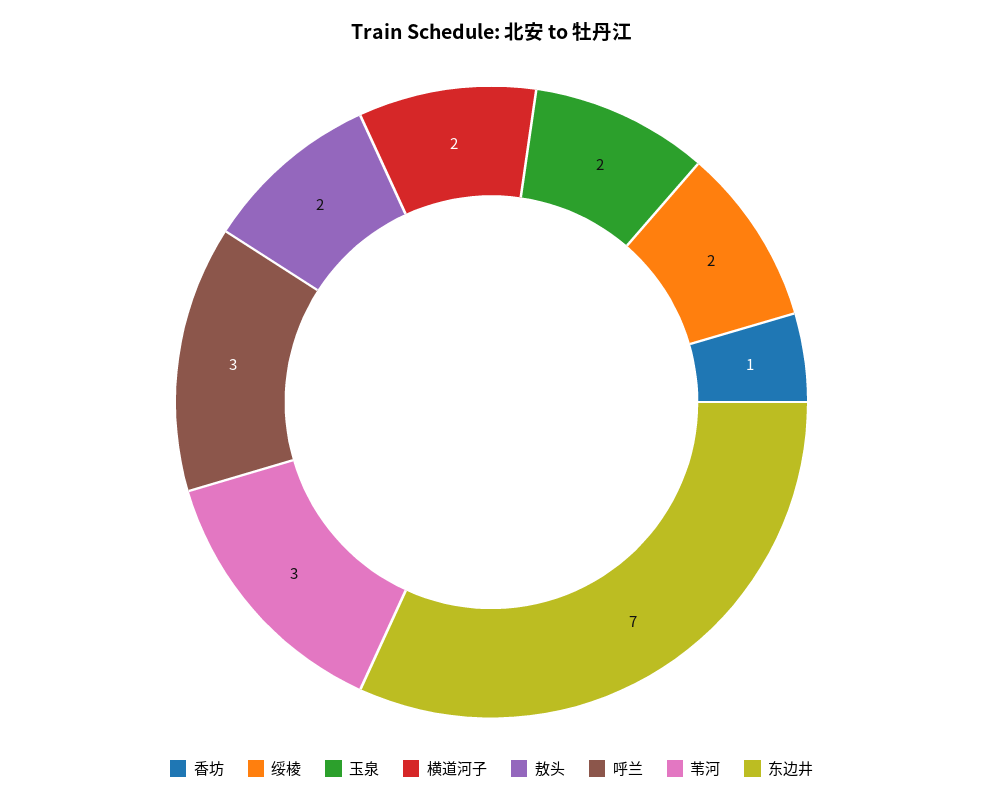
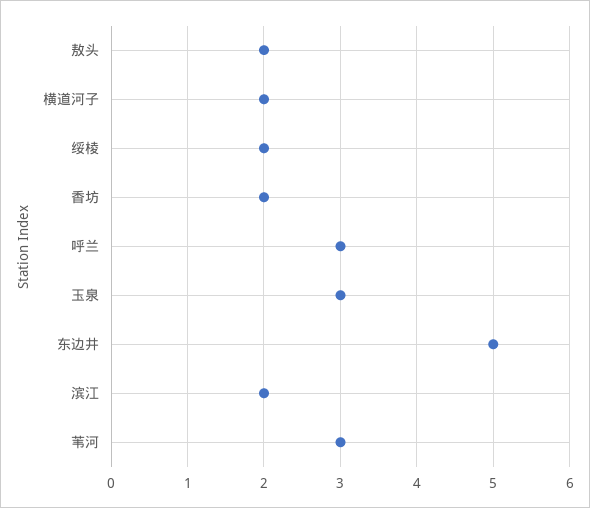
  {
-   "香坊": 1,
+   "香坊": 2,
    "绥棱": 2,
-   "玉泉": 2,
+   "玉泉": 3,
    "横道河子": 2,
    "敖头": 2,
    "呼兰": 3,
    "苇河": 3,
-   "东边井": 7
+   "东边井": 5,
+   "滨江": 2
  }

